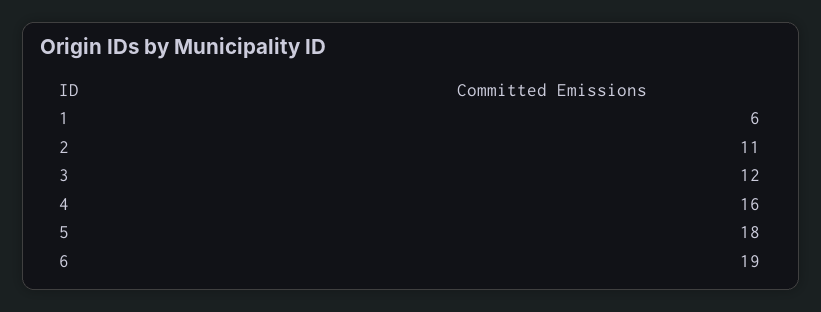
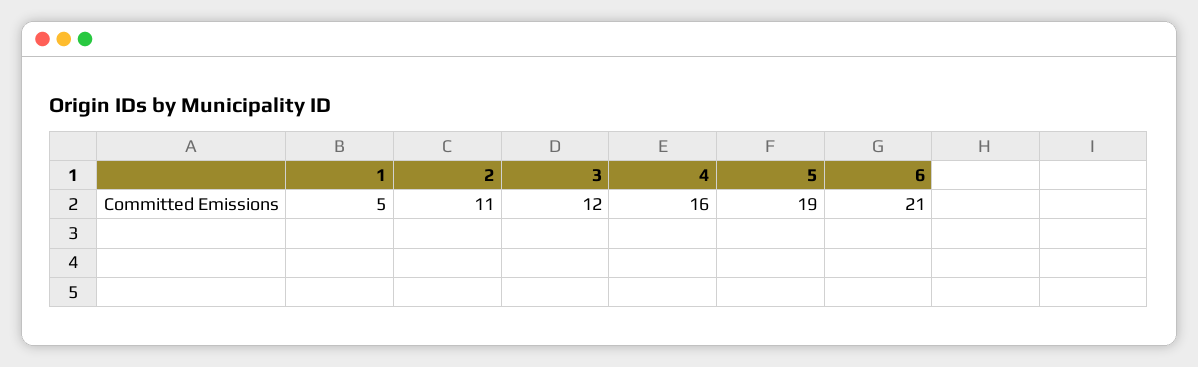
  {
-   "1": 6,
+   "1": 5,
    "2": 11,
    "3": 12,
    "4": 16,
-   "5": 18,
+   "5": 19,
-   "6": 19
+   "6": 21
  }

